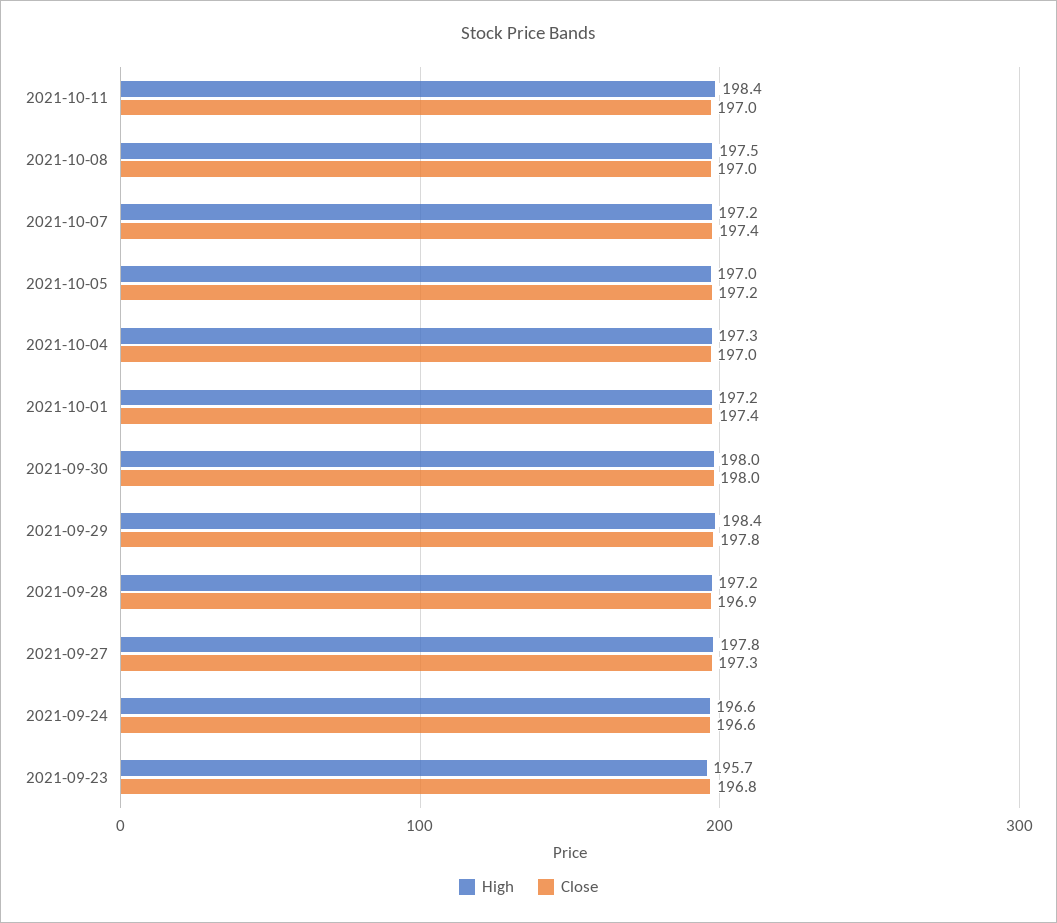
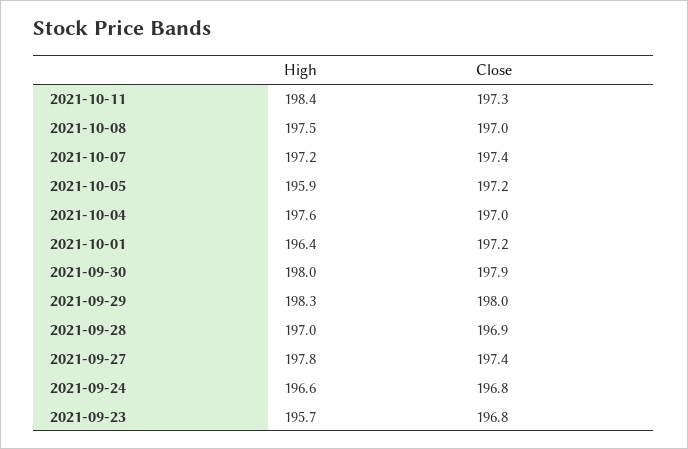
  {
    "High": {
      "2021-10-11": 198.4,
      "2021-10-08": 197.5,
      "2021-10-07": 197.2,
-     "2021-10-05": 197,
+     "2021-10-05": 195.9,
-     "2021-10-04": 197.3,
+     "2021-10-04": 197.6,
-     "2021-10-01": 197.2,
+     "2021-10-01": 196.4,
      "2021-09-30": 198,
-     "2021-09-29": 198.4,
+     "2021-09-29": 198.3,
-     "2021-09-28": 197.2,
+     "2021-09-28": 197,
      "2021-09-27": 197.8,
      "2021-09-24": 196.6,
      "2021-09-23": 195.7
    },
    "Close": {
-     "2021-10-11": 197,
+     "2021-10-11": 197.3,
      "2021-10-08": 197,
      "2021-10-07": 197.4,
      "2021-10-05": 197.2,
      "2021-10-04": 197,
-     "2021-10-01": 197.4,
+     "2021-10-01": 197.2,
-     "2021-09-30": 198,
+     "2021-09-30": 197.9,
-     "2021-09-29": 197.8,
+     "2021-09-29": 198,
      "2021-09-28": 196.9,
-     "2021-09-27": 197.3,
+     "2021-09-27": 197.4,
-     "2021-09-24": 196.6,
+     "2021-09-24": 196.8,
      "2021-09-23": 196.8
    }
  }

